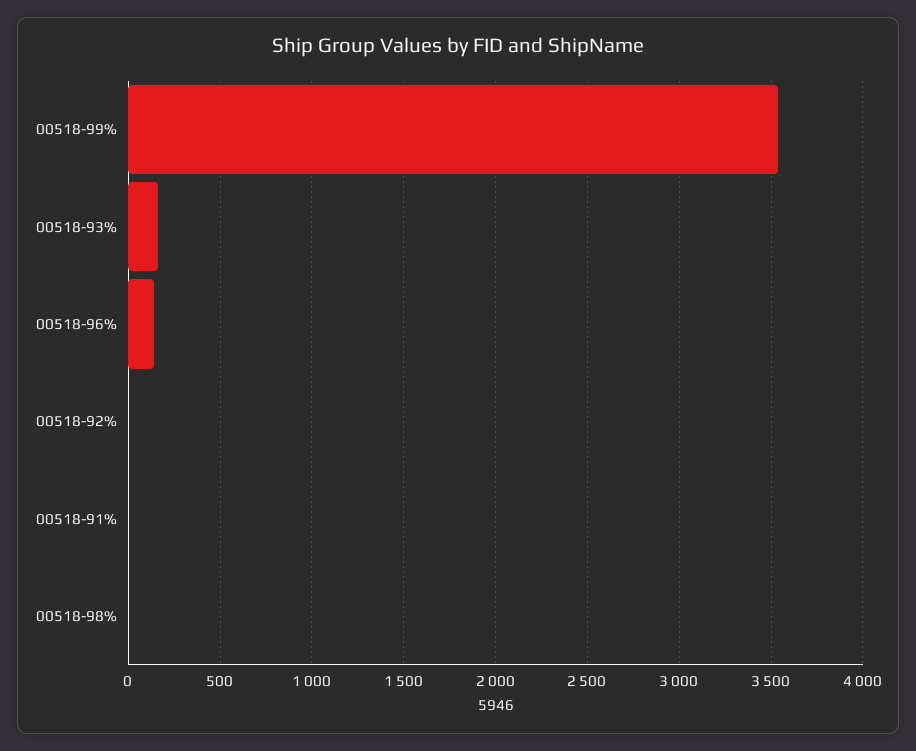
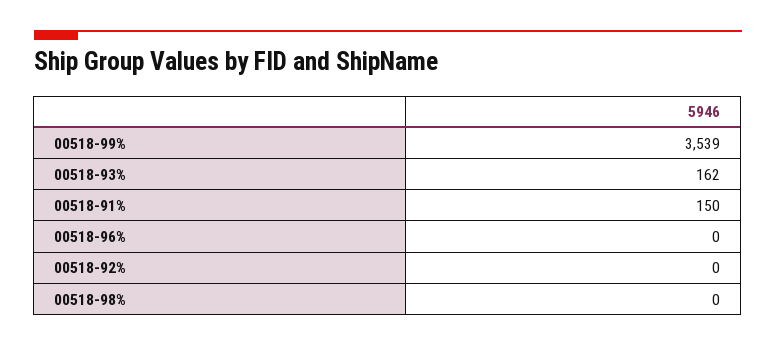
  {
    "00518-99%": 3539,
    "00518-93%": 162,
-   "00518-96%": 150,
+   "00518-96%": 0,
    "00518-92%": 0,
-   "00518-91%": 0,
+   "00518-91%": 150,
    "00518-98%": 0
  }

